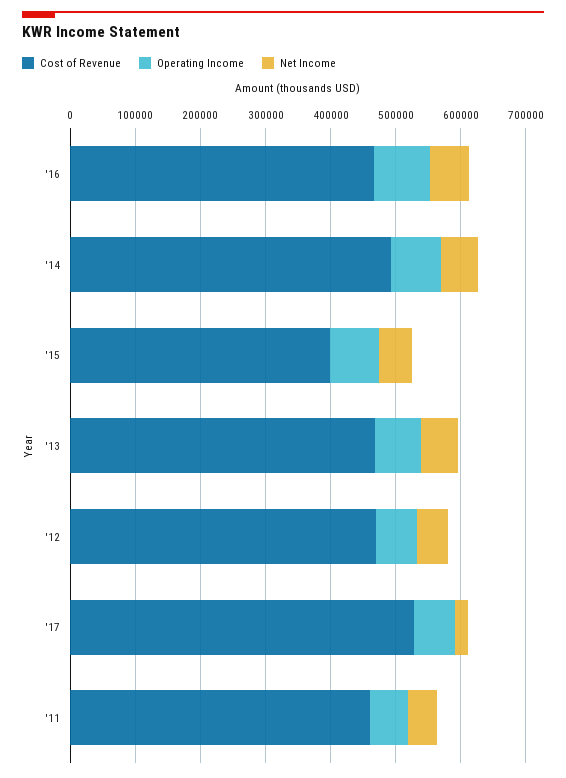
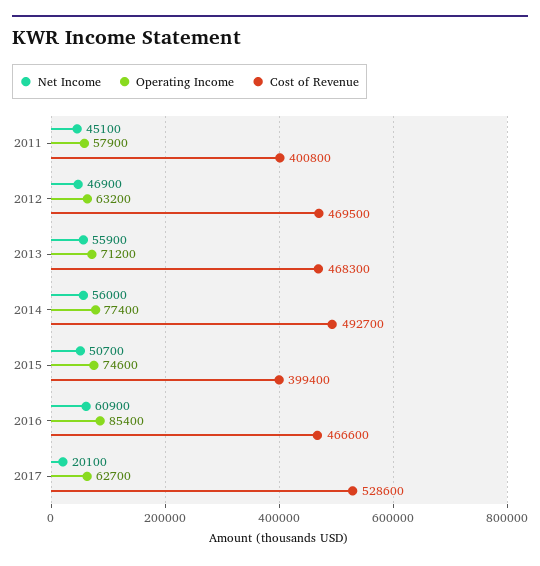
  {
    "Cost of Revenue": {
      "'16": 466600,
      "'14": 492700,
      "'15": 399400,
      "'13": 468300,
      "'12": 469500,
      "'17": 528600,
-     "'11": 460000
+     "'11": 400800
    },
    "Operating Income": {
      "'16": 85400,
      "'14": 77400,
      "'15": 74600,
      "'13": 71200,
      "'12": 63200,
      "'17": 62700,
      "'11": 57900
    },
    "Net Income": {
      "'16": 60900,
      "'14": 56000,
      "'15": 50700,
      "'13": 55900,
      "'12": 46900,
      "'17": 20100,
      "'11": 45100
    }
  }

